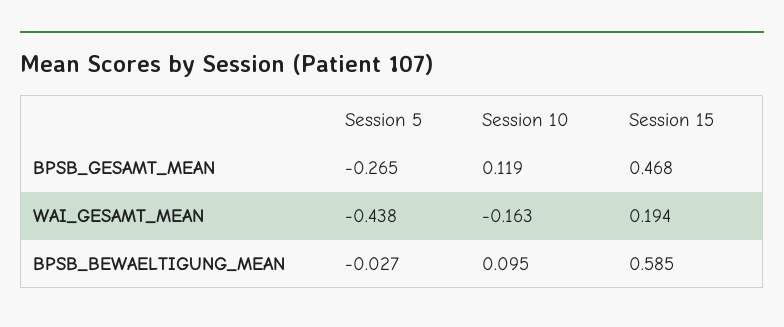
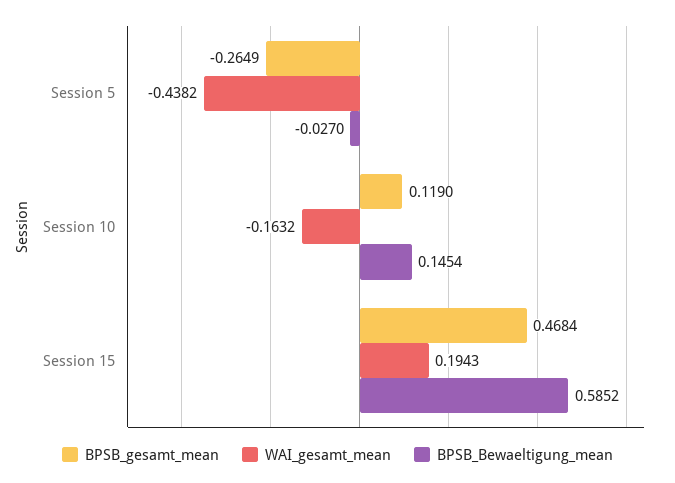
  {
    "BPSB_GESAMT_MEAN": {
      "Session 5": -0.2649,
      "Session 10": 0.119,
      "Session 15": 0.4684
    },
    "WAI_GESAMT_MEAN": {
      "Session 5": -0.4382,
      "Session 10": -0.1632,
      "Session 15": 0.1943
    },
    "BPSB_BEWAELTIGUNG_MEAN": {
      "Session 5": -0.027,
-     "Session 10": 0.095,
+     "Session 10": 0.1454,
      "Session 15": 0.5852
    }
  }

